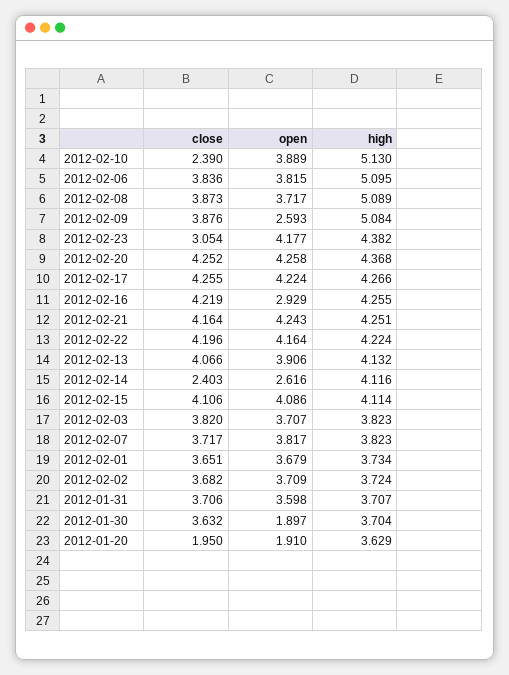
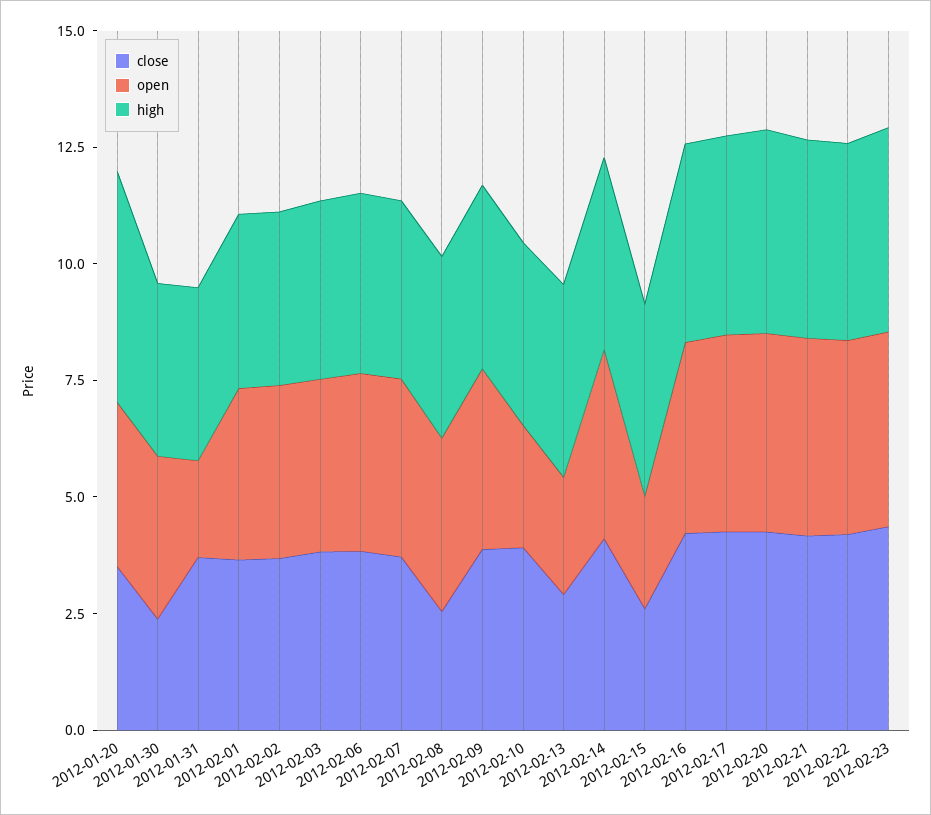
  {
    "close": {
-     "2012-02-10": 2.39,
+     "2012-02-10": 4,
      "2012-02-06": 3.836,
-     "2012-02-08": 3.873,
+     "2012-02-08": 2.5,
      "2012-02-09": 3.876,
-     "2012-02-23": 3.054,
+     "2012-02-23": 4.5,
      "2012-02-20": 4.252,
      "2012-02-17": 4.255,
      "2012-02-16": 4.219,
      "2012-02-21": 4.164,
      "2012-02-22": 4.196,
-     "2012-02-13": 4.066,
+     "2012-02-13": 3,
-     "2012-02-14": 2.403,
+     "2012-02-14": 4,
-     "2012-02-15": 4.106,
+     "2012-02-15": 2.5,
      "2012-02-03": 3.82,
      "2012-02-07": 3.717,
      "2012-02-01": 3.651,
      "2012-02-02": 3.682,
      "2012-01-31": 3.706,
-     "2012-01-30": 3.632,
+     "2012-01-30": 2.5,
-     "2012-01-20": 1.95
+     "2012-01-20": 3.5
    },
    "open": {
-     "2012-02-10": 3.889,
+     "2012-02-10": 2.5,
      "2012-02-06": 3.815,
      "2012-02-08": 3.717,
-     "2012-02-09": 2.593,
+     "2012-02-09": 4,
      "2012-02-23": 4.177,
      "2012-02-20": 4.258,
      "2012-02-17": 4.224,
-     "2012-02-16": 2.929,
+     "2012-02-16": 4,
      "2012-02-21": 4.243,
      "2012-02-22": 4.164,
-     "2012-02-13": 3.906,
+     "2012-02-13": 2.5,
-     "2012-02-14": 2.616,
+     "2012-02-14": 4,
-     "2012-02-15": 4.086,
+     "2012-02-15": 2.5,
      "2012-02-03": 3.707,
      "2012-02-07": 3.817,
      "2012-02-01": 3.679,
      "2012-02-02": 3.709,
-     "2012-01-31": 3.598,
+     "2012-01-31": 2,
-     "2012-01-30": 1.897,
+     "2012-01-30": 3.5,
-     "2012-01-20": 1.91
+     "2012-01-20": 3.5
    },
    "high": {
-     "2012-02-10": 5.13,
+     "2012-02-10": 4,
-     "2012-02-06": 5.095,
+     "2012-02-06": 4,
-     "2012-02-08": 5.089,
+     "2012-02-08": 4,
-     "2012-02-09": 5.084,
+     "2012-02-09": 4,
      "2012-02-23": 4.382,
      "2012-02-20": 4.368,
      "2012-02-17": 4.266,
      "2012-02-16": 4.255,
      "2012-02-21": 4.251,
      "2012-02-22": 4.224,
      "2012-02-13": 4.132,
      "2012-02-14": 4.116,
      "2012-02-15": 4.114,
      "2012-02-03": 3.823,
      "2012-02-07": 3.823,
      "2012-02-01": 3.734,
      "2012-02-02": 3.724,
      "2012-01-31": 3.707,
      "2012-01-30": 3.704,
-     "2012-01-20": 3.629
+     "2012-01-20": 5
    }
  }

